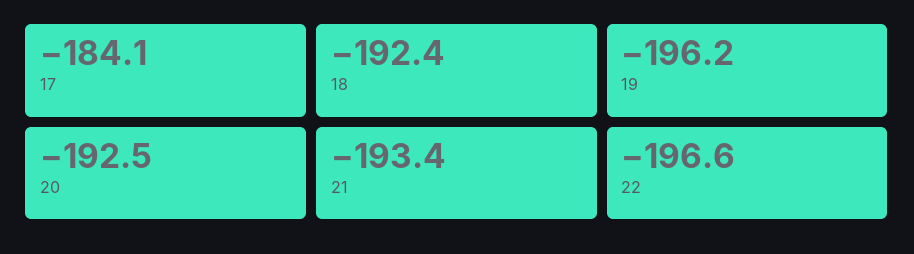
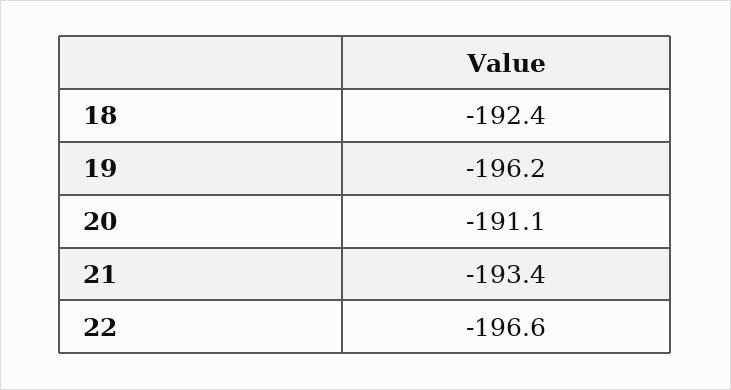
  {
-   "17": -184.1,
    "18": -192.4,
    "19": -196.2,
-   "20": -192.5,
+   "20": -191.1,
    "21": -193.4,
    "22": -196.6
  }

